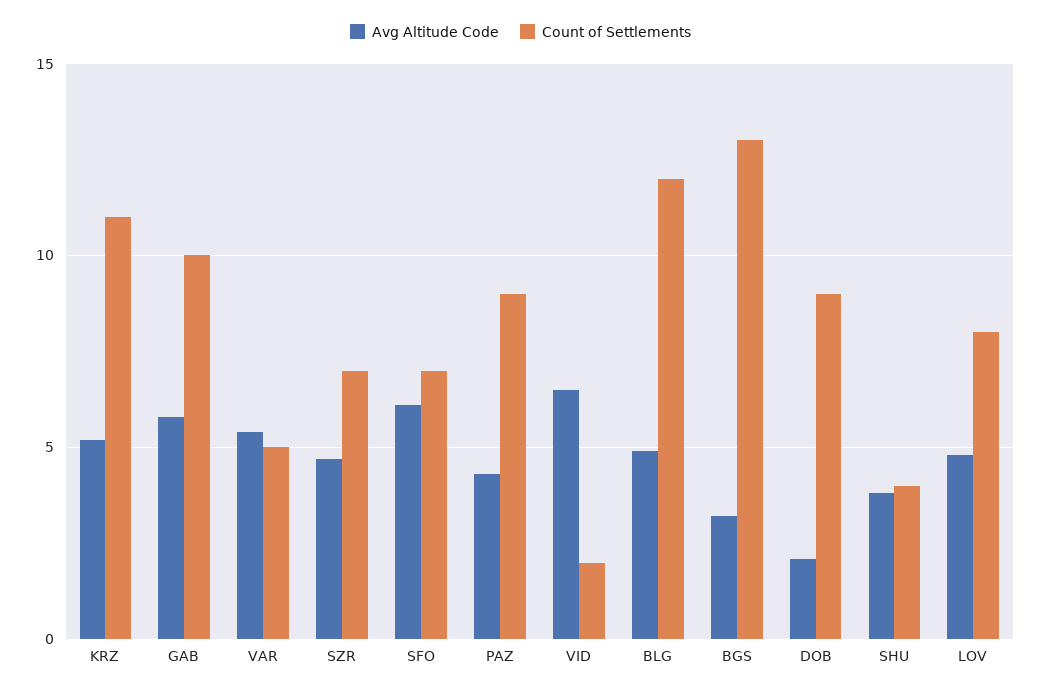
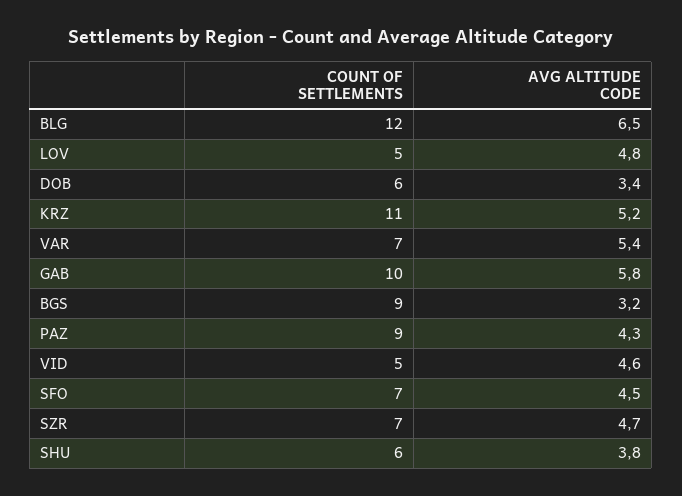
  {
    "Avg Altitude Code": {
      "KRZ": 5.2,
      "GAB": 5.8,
      "VAR": 5.4,
      "SZR": 4.7,
-     "SFO": 6,
+     "SFO": 4.5,
      "PAZ": 4.3,
-     "VID": 6.5,
+     "VID": 4.6,
-     "BLG": 5,
+     "BLG": 6.5,
      "BGS": 3.2,
-     "DOB": 2,
+     "DOB": 3.4,
      "SHU": 3.8,
      "LOV": 4.8
    },
    "Count of Settlements": {
      "KRZ": 11,
      "GAB": 10,
-     "VAR": 5,
+     "VAR": 7,
      "SZR": 7,
      "SFO": 7,
      "PAZ": 9,
-     "VID": 2,
+     "VID": 5,
      "BLG": 12,
-     "BGS": 13,
+     "BGS": 9,
-     "DOB": 9,
+     "DOB": 6,
-     "SHU": 4,
+     "SHU": 6,
-     "LOV": 8
+     "LOV": 5
    }
  }

